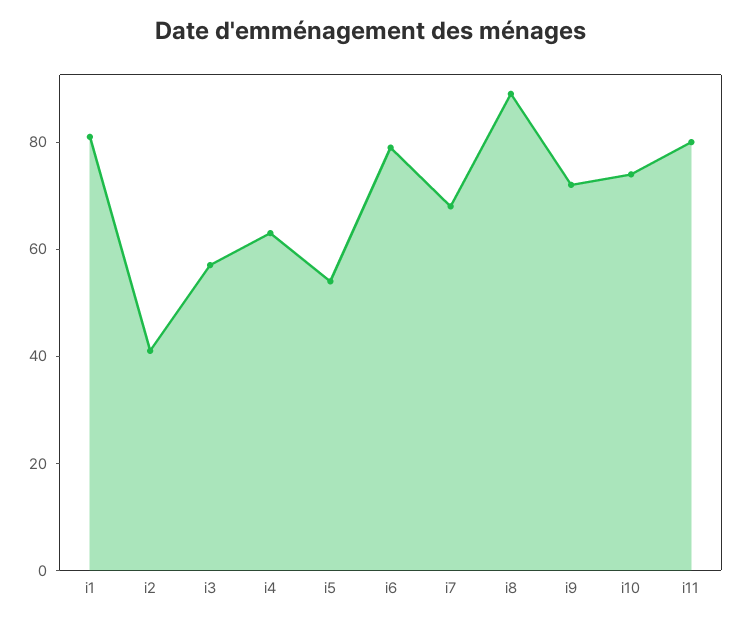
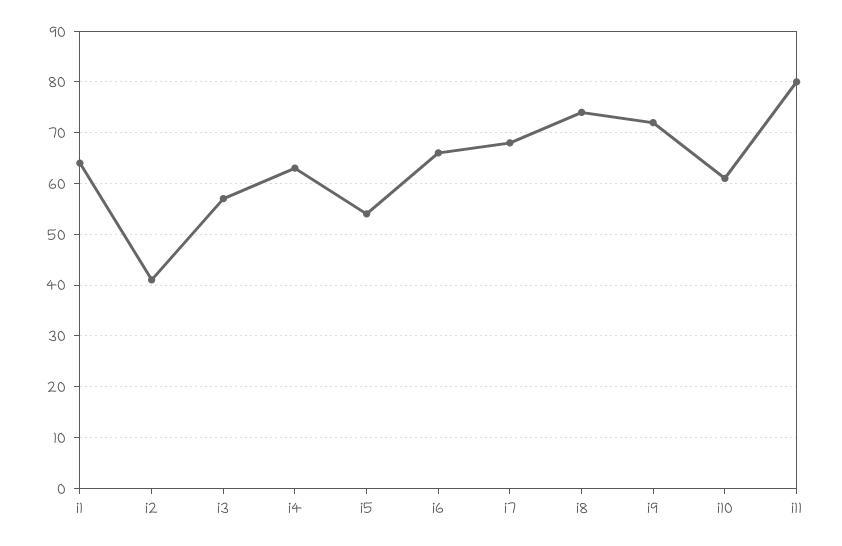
  {
-   "i1": 80,
+   "i1": 65,
    "i2": 40,
    "i3": 55,
    "i4": 65,
    "i5": 55,
-   "i6": 80,
+   "i6": 65,
    "i7": 70,
-   "i8": 90,
+   "i8": 75,
    "i9": 70,
-   "i10": 75,
+   "i10": 60,
    "i11": 80
  }

